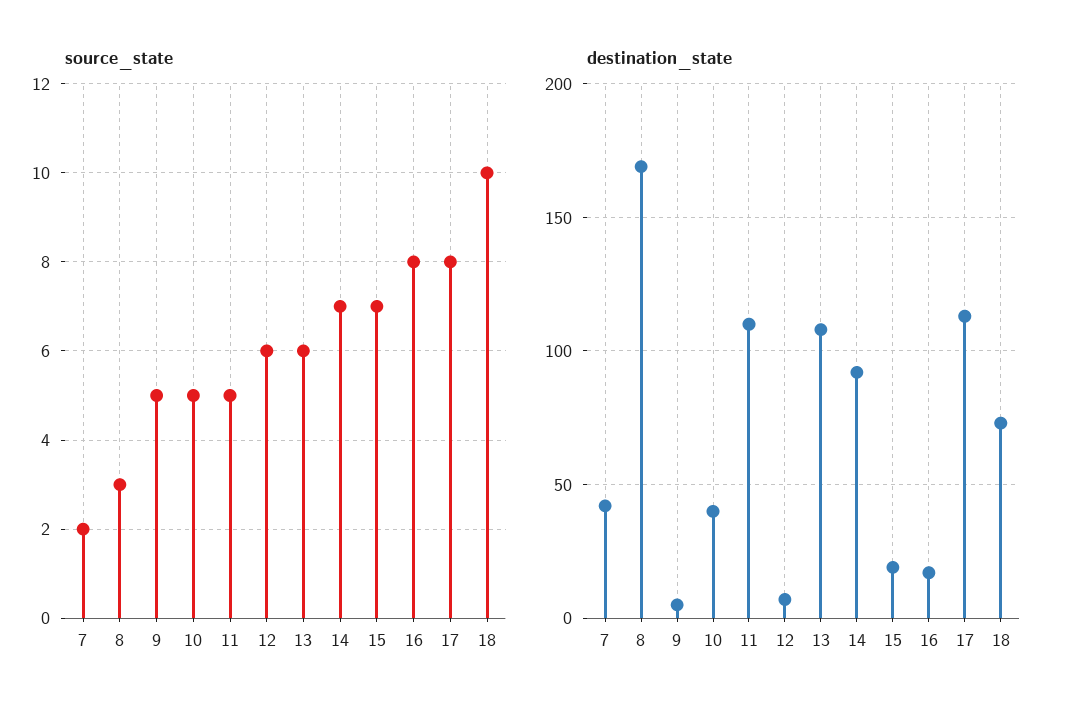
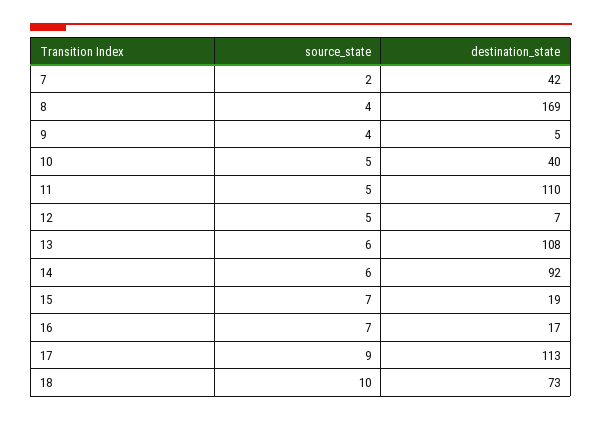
  {
    "source_state": {
      "7": 2,
-     "8": 3,
+     "8": 4,
-     "9": 5,
+     "9": 4,
      "10": 5,
      "11": 5,
-     "12": 6,
+     "12": 5,
      "13": 6,
-     "14": 7,
+     "14": 6,
      "15": 7,
-     "16": 8,
+     "16": 7,
-     "17": 8,
+     "17": 9,
      "18": 10
    },
    "destination_state": {
      "7": 42,
      "8": 169,
      "9": 5,
      "10": 40,
      "11": 110,
      "12": 7,
      "13": 108,
      "14": 92,
      "15": 19,
      "16": 17,
      "17": 113,
      "18": 73
    }
  }

